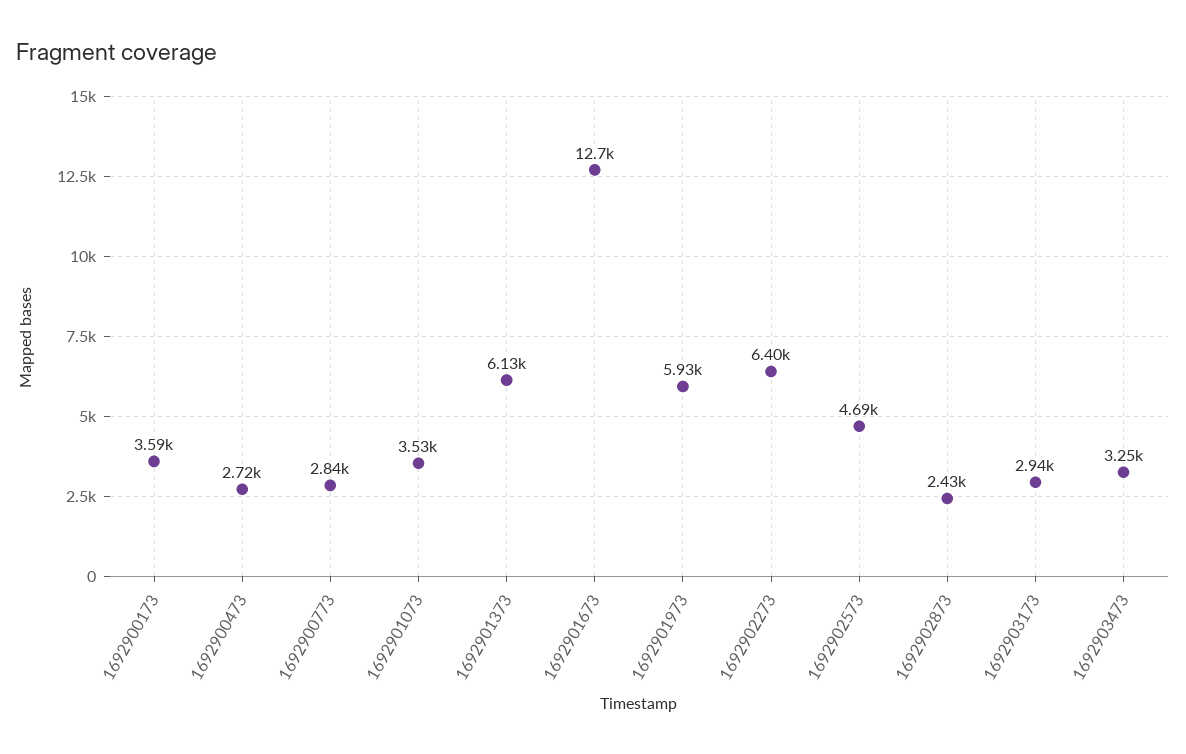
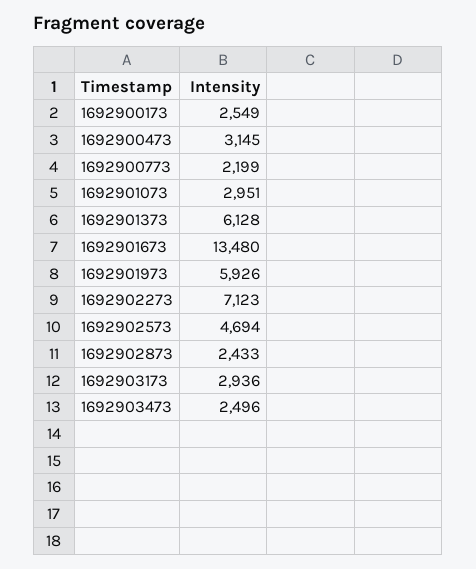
  {
-   "1692900173": 3590,
+   "1692900173": 2549,
-   "1692900473": 2720,
+   "1692900473": 3145,
-   "1692900773": 2840,
+   "1692900773": 2199,
-   "1692901073": 3530,
+   "1692901073": 2951,
    "1692901373": 6128,
-   "1692901673": 12700,
+   "1692901673": 13480,
    "1692901973": 5926,
-   "1692902273": 6400,
+   "1692902273": 7123,
    "1692902573": 4694,
    "1692902873": 2433,
    "1692903173": 2936,
-   "1692903473": 3250
+   "1692903473": 2496
  }

